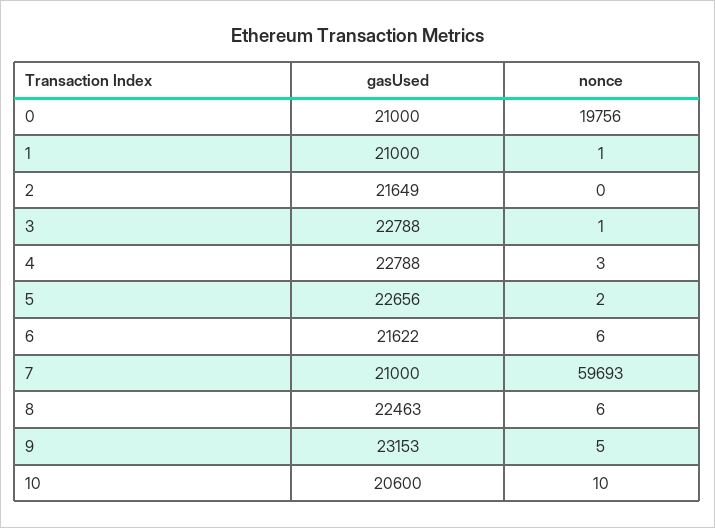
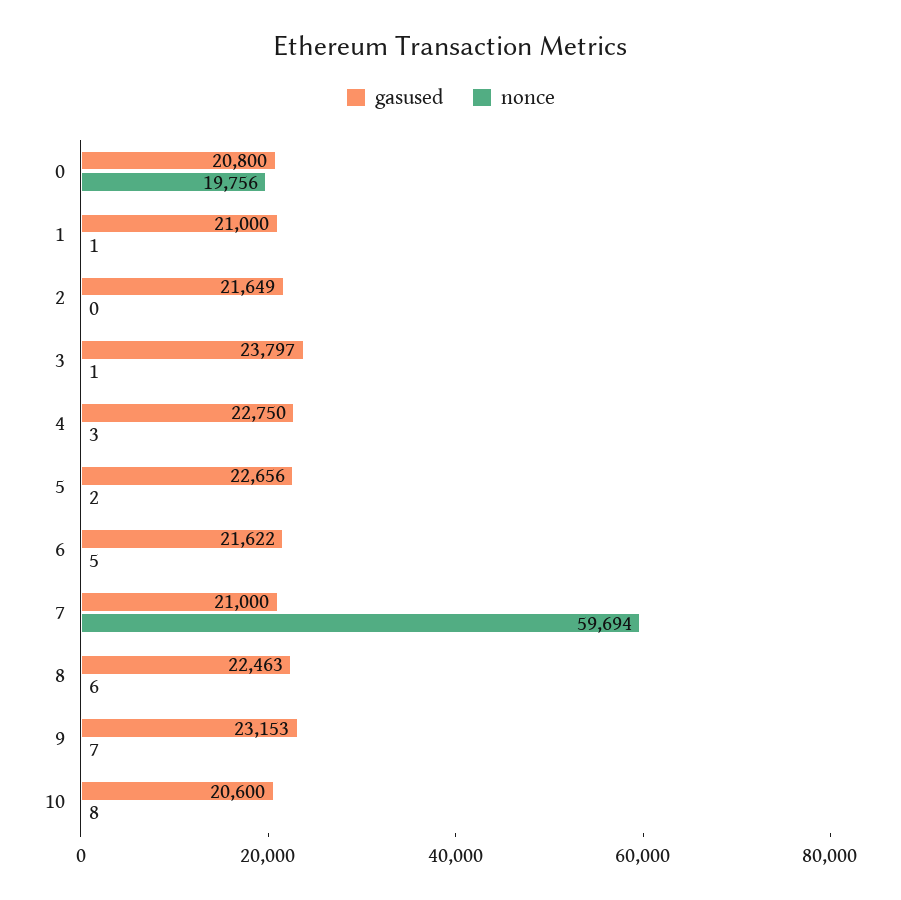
  {
    "gasUsed": {
-     "0": 21000,
+     "0": 20800,
      "1": 21000,
      "2": 21649,
-     "3": 22788,
+     "3": 23797,
-     "4": 22788,
+     "4": 22750,
      "5": 22656,
      "6": 21622,
      "7": 21000,
      "8": 22463,
      "9": 23153,
      "10": 20600
    },
    "nonce": {
      "0": 19756,
      "1": 1,
      "2": 0,
      "3": 1,
      "4": 3,
      "5": 2,
-     "6": 6,
+     "6": 5,
-     "7": 59693,
+     "7": 59694,
      "8": 6,
-     "9": 5,
+     "9": 7,
-     "10": 10
+     "10": 8
    }
  }

